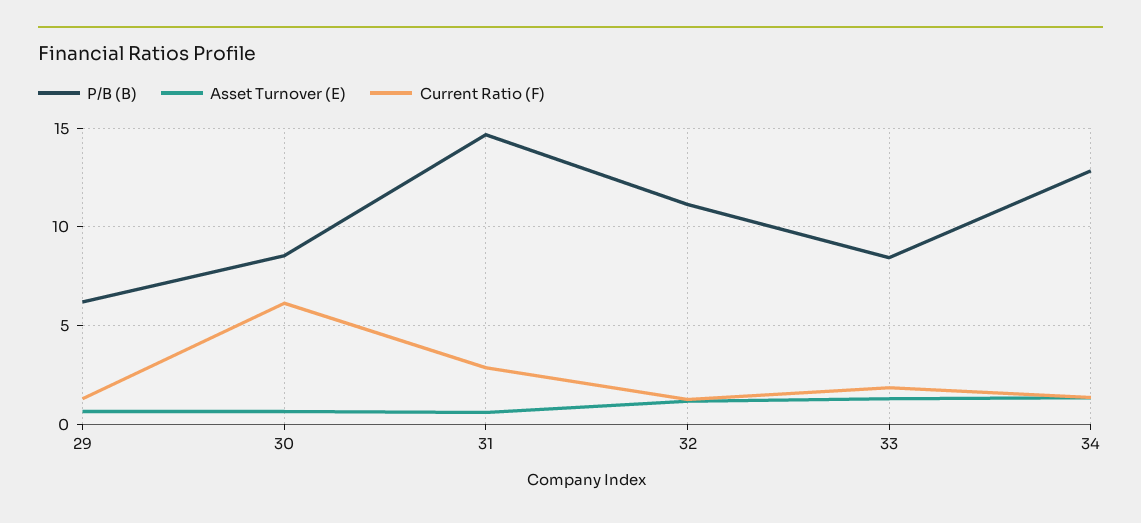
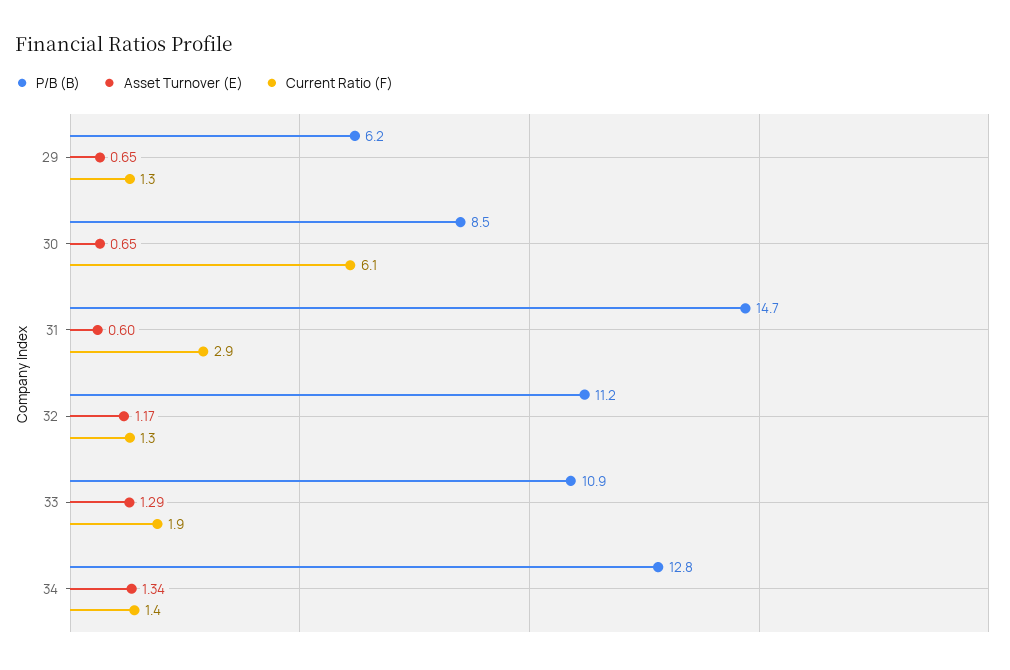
  {
    "P/B (B)": {
      "29": 6.2,
      "30": 8.5,
      "31": 14.7,
      "32": 11.2,
-     "33": 8.5,
+     "33": 10.9,
      "34": 12.8
    },
    "Asset Turnover (E)": {
      "29": 0.65,
      "30": 0.65,
      "31": 0.6,
      "32": 1.17,
      "33": 1.29,
      "34": 1.34
    },
    "Current Ratio (F)": {
      "29": 1.3,
      "30": 6.1,
      "31": 2.9,
      "32": 1.3,
      "33": 1.9,
      "34": 1.4
    }
  }

